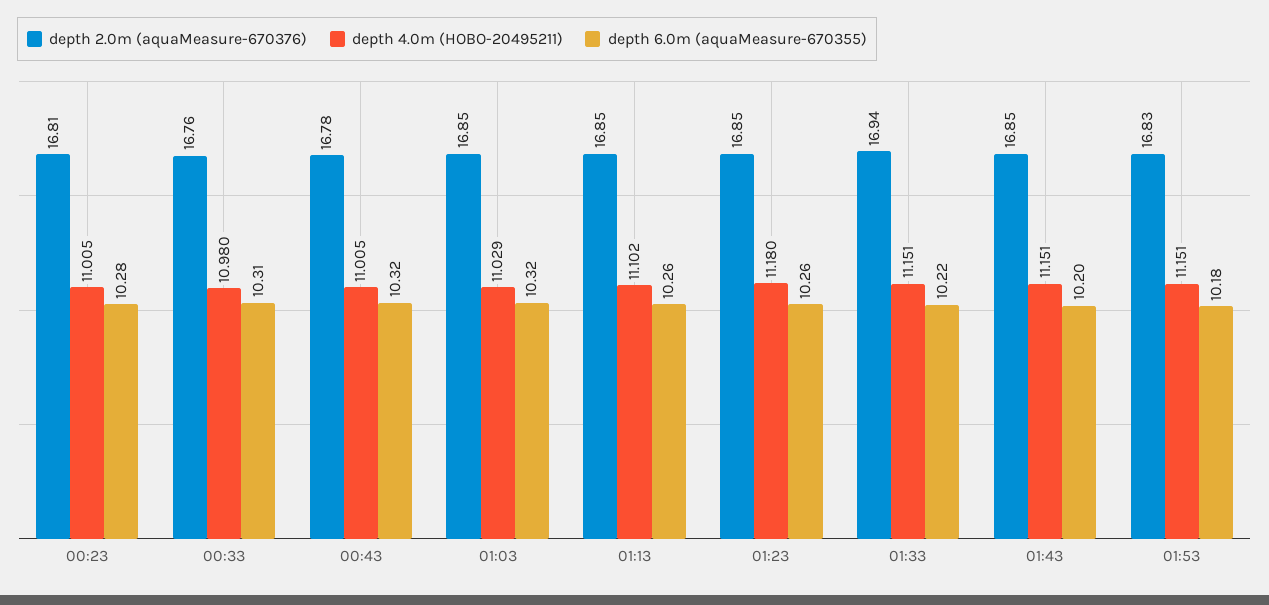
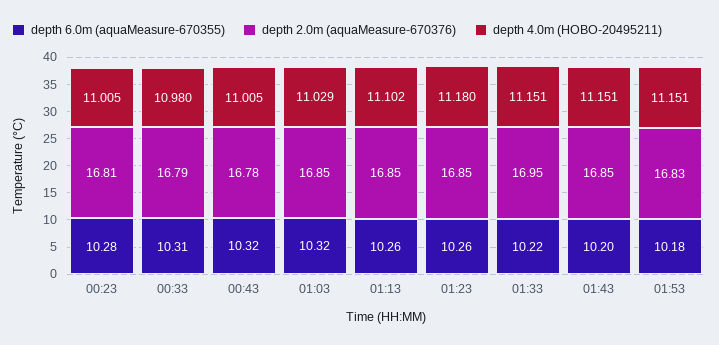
  {
    "depth 2.0m (aquaMeasure-670376)": {
      "00:23": 16.81,
-     "00:33": 16.76,
+     "00:33": 16.79,
      "00:43": 16.78,
      "01:03": 16.85,
      "01:13": 16.85,
      "01:23": 16.85,
-     "01:33": 16.94,
+     "01:33": 16.95,
      "01:43": 16.85,
      "01:53": 16.83
    },
    "depth 4.0m (HOBO-20495211)": {
      "00:23": 11.005,
      "00:33": 10.98,
      "00:43": 11.005,
      "01:03": 11.029,
      "01:13": 11.102,
      "01:23": 11.18,
      "01:33": 11.151,
      "01:43": 11.151,
      "01:53": 11.151
    },
    "depth 6.0m (aquaMeasure-670355)": {
      "00:23": 10.28,
      "00:33": 10.31,
      "00:43": 10.32,
      "01:03": 10.32,
      "01:13": 10.26,
      "01:23": 10.26,
      "01:33": 10.22,
      "01:43": 10.2,
      "01:53": 10.18
    }
  }

